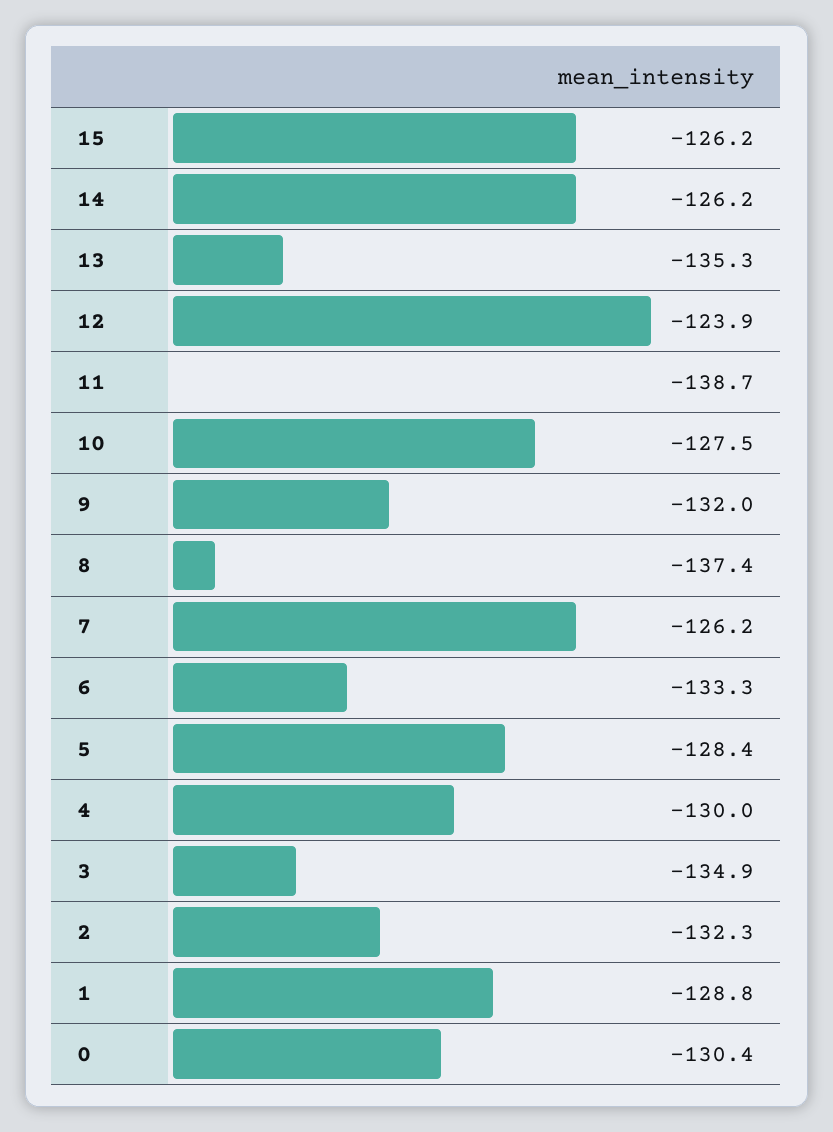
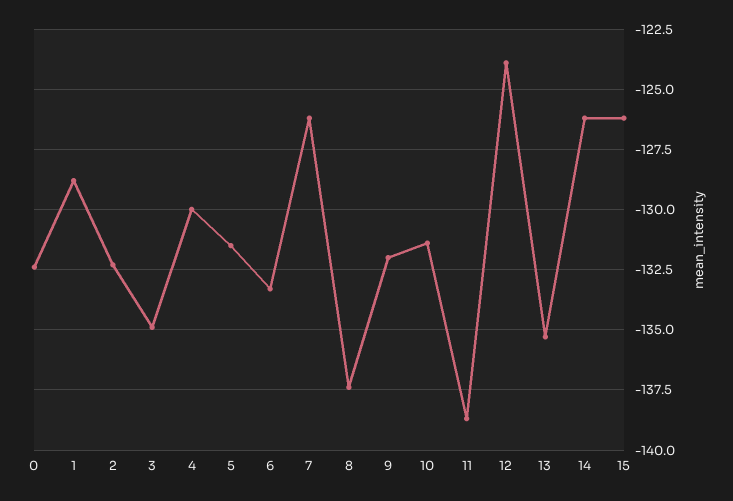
  {
    "15": -126.2,
    "14": -126.2,
    "13": -135.3,
    "12": -123.9,
    "11": -138.7,
-   "10": -127.5,
+   "10": -131.5,
    "9": -132,
    "8": -137.4,
    "7": -126.2,
    "6": -133.3,
-   "5": -128.4,
+   "5": -131.5,
    "4": -130,
    "3": -134.9,
    "2": -132.3,
    "1": -128.8,
-   "0": -130.4
+   "0": -132.5
  }

